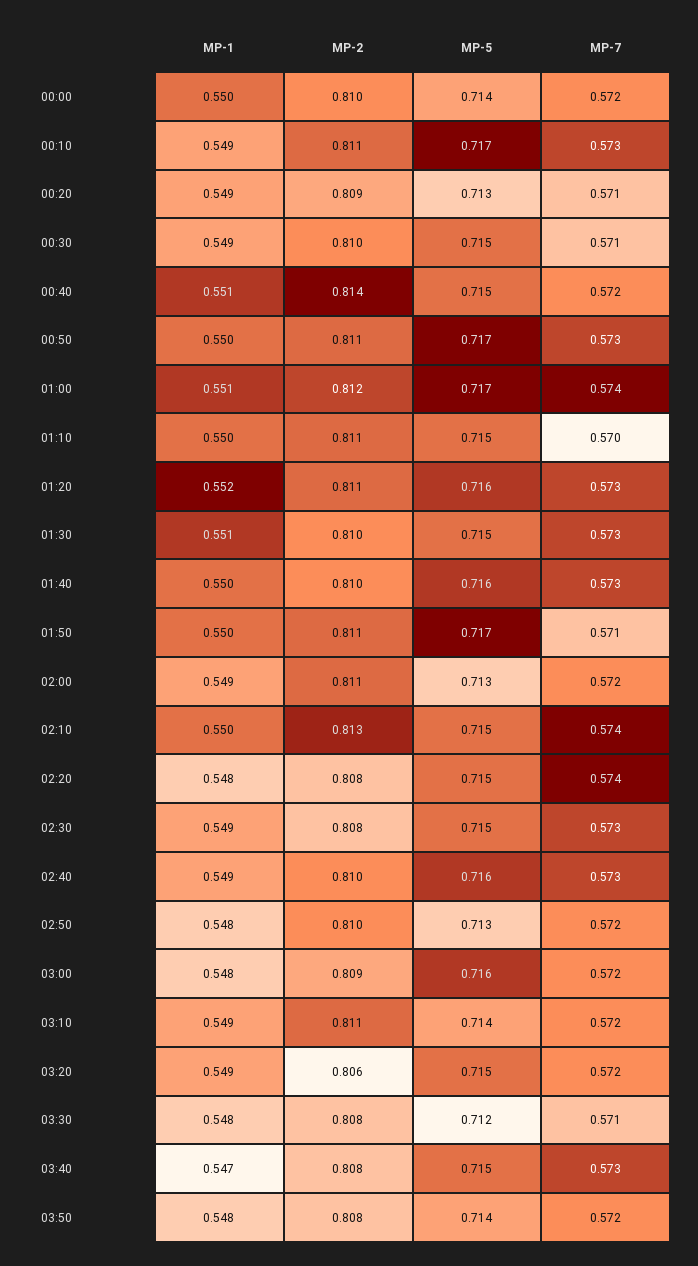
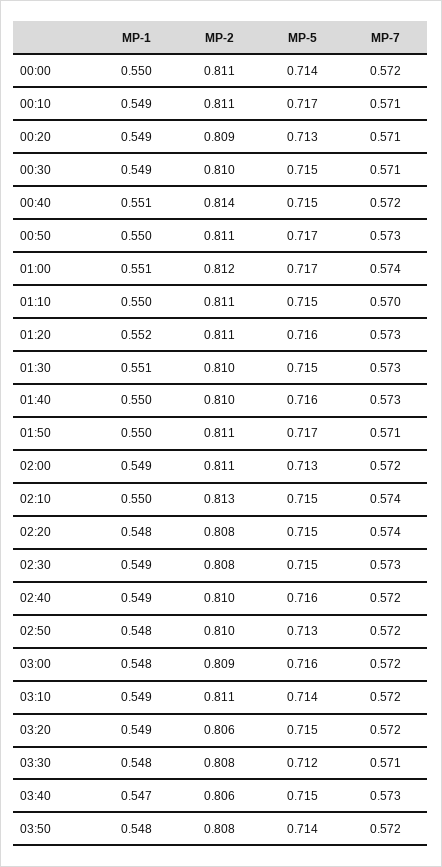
  {
    "MP-1": {
      "00:00": 0.55,
      "00:10": 0.549,
      "00:20": 0.549,
      "00:30": 0.549,
      "00:40": 0.551,
      "00:50": 0.55,
      "01:00": 0.551,
      "01:10": 0.55,
      "01:20": 0.552,
      "01:30": 0.551,
      "01:40": 0.55,
      "01:50": 0.55,
      "02:00": 0.549,
      "02:10": 0.55,
      "02:20": 0.548,
      "02:30": 0.549,
      "02:40": 0.549,
      "02:50": 0.548,
      "03:00": 0.548,
      "03:10": 0.549,
      "03:20": 0.549,
      "03:30": 0.548,
      "03:40": 0.547,
      "03:50": 0.548
    },
    "MP-2": {
-     "00:00": 0.81,
+     "00:00": 0.811,
      "00:10": 0.811,
      "00:20": 0.809,
      "00:30": 0.81,
      "00:40": 0.814,
      "00:50": 0.811,
      "01:00": 0.812,
      "01:10": 0.811,
      "01:20": 0.811,
      "01:30": 0.81,
      "01:40": 0.81,
      "01:50": 0.811,
      "02:00": 0.811,
      "02:10": 0.813,
      "02:20": 0.808,
      "02:30": 0.808,
      "02:40": 0.81,
      "02:50": 0.81,
      "03:00": 0.809,
      "03:10": 0.811,
      "03:20": 0.806,
      "03:30": 0.808,
-     "03:40": 0.808,
+     "03:40": 0.806,
      "03:50": 0.808
    },
    "MP-5": {
      "00:00": 0.714,
      "00:10": 0.717,
      "00:20": 0.713,
      "00:30": 0.715,
      "00:40": 0.715,
      "00:50": 0.717,
      "01:00": 0.717,
      "01:10": 0.715,
      "01:20": 0.716,
      "01:30": 0.715,
      "01:40": 0.716,
      "01:50": 0.717,
      "02:00": 0.713,
      "02:10": 0.715,
      "02:20": 0.715,
      "02:30": 0.715,
      "02:40": 0.716,
      "02:50": 0.713,
      "03:00": 0.716,
      "03:10": 0.714,
      "03:20": 0.715,
      "03:30": 0.712,
      "03:40": 0.715,
      "03:50": 0.714
    },
    "MP-7": {
      "00:00": 0.572,
-     "00:10": 0.573,
+     "00:10": 0.571,
      "00:20": 0.571,
      "00:30": 0.571,
      "00:40": 0.572,
      "00:50": 0.573,
      "01:00": 0.574,
      "01:10": 0.57,
      "01:20": 0.573,
      "01:30": 0.573,
      "01:40": 0.573,
      "01:50": 0.571,
      "02:00": 0.572,
      "02:10": 0.574,
      "02:20": 0.574,
      "02:30": 0.573,
-     "02:40": 0.573,
+     "02:40": 0.572,
      "02:50": 0.572,
      "03:00": 0.572,
      "03:10": 0.572,
      "03:20": 0.572,
      "03:30": 0.571,
      "03:40": 0.573,
      "03:50": 0.572
    }
  }

